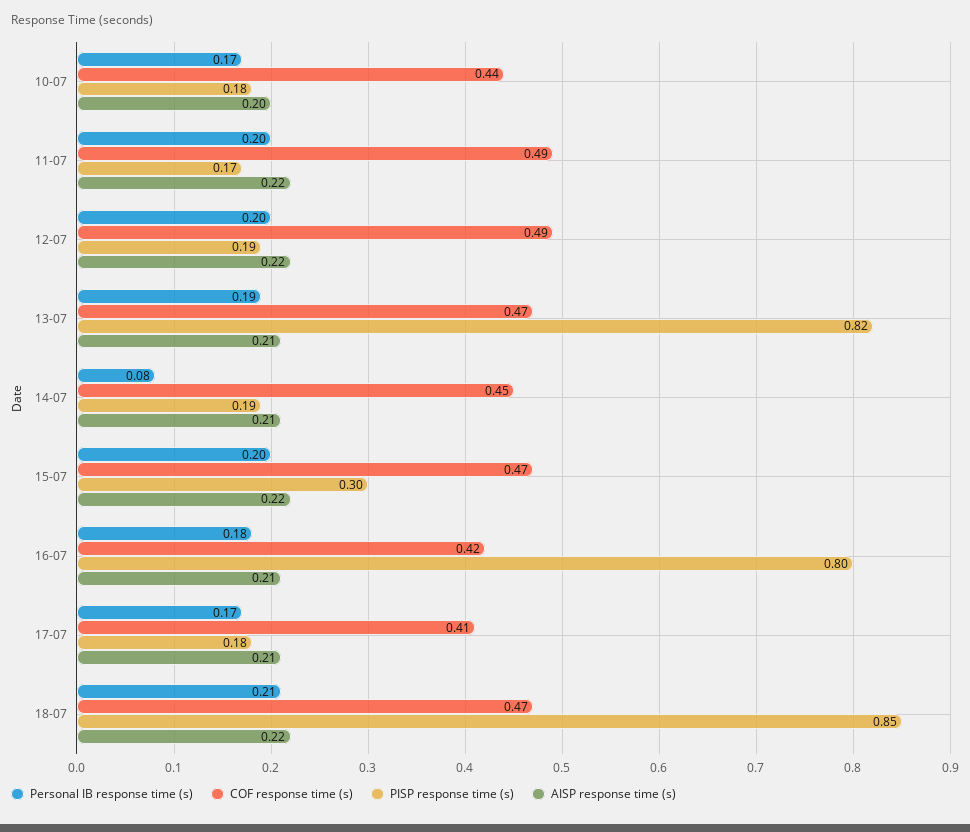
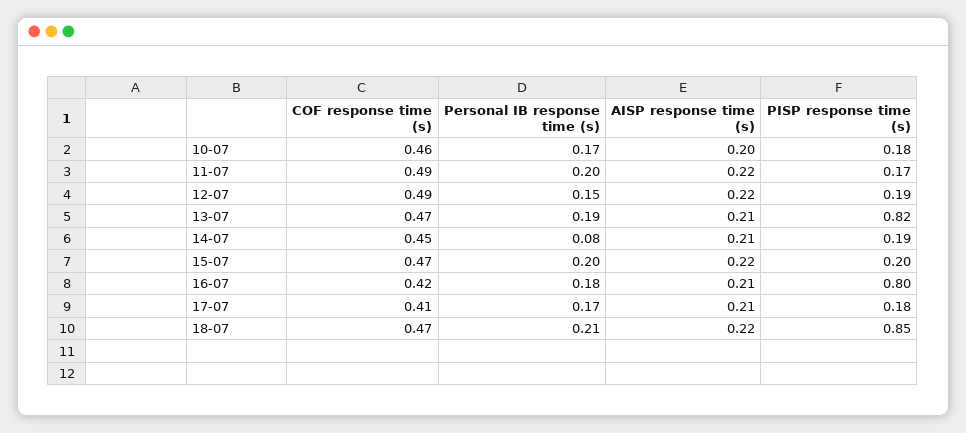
  {
    "Personal IB response time (s)": {
      "10-07": 0.17,
      "11-07": 0.2,
-     "12-07": 0.2,
+     "12-07": 0.15,
      "13-07": 0.19,
      "14-07": 0.08,
      "15-07": 0.2,
      "16-07": 0.18,
      "17-07": 0.17,
      "18-07": 0.21
    },
    "COF response time (s)": {
-     "10-07": 0.44,
+     "10-07": 0.46,
      "11-07": 0.49,
      "12-07": 0.49,
      "13-07": 0.47,
      "14-07": 0.45,
      "15-07": 0.47,
      "16-07": 0.42,
      "17-07": 0.41,
      "18-07": 0.47
    },
    "PISP response time (s)": {
      "10-07": 0.18,
      "11-07": 0.17,
      "12-07": 0.19,
      "13-07": 0.82,
      "14-07": 0.19,
-     "15-07": 0.3,
+     "15-07": 0.2,
      "16-07": 0.8,
      "17-07": 0.18,
      "18-07": 0.85
    },
    "AISP response time (s)": {
      "10-07": 0.2,
      "11-07": 0.22,
      "12-07": 0.22,
      "13-07": 0.21,
      "14-07": 0.21,
      "15-07": 0.22,
      "16-07": 0.21,
      "17-07": 0.21,
      "18-07": 0.22
    }
  }

